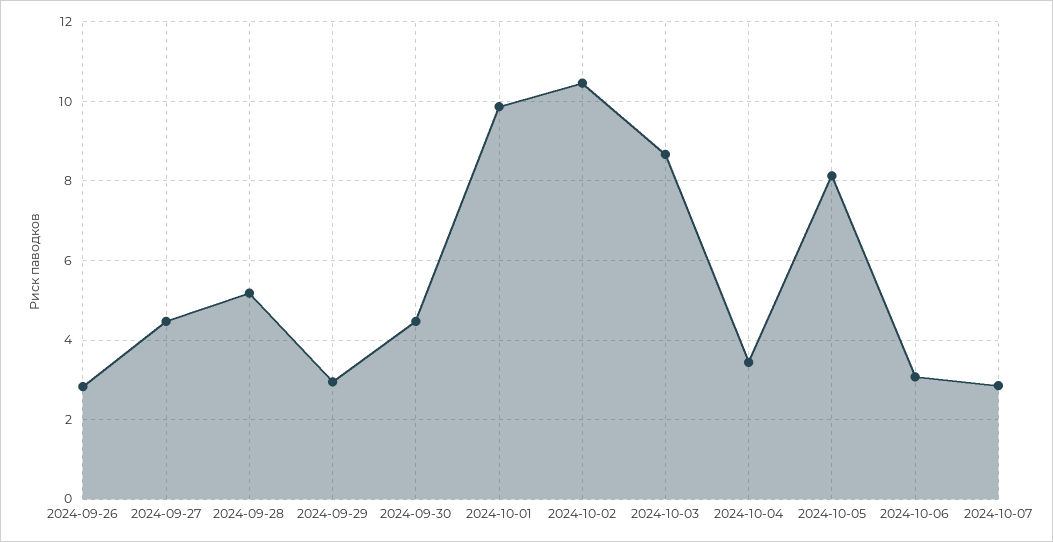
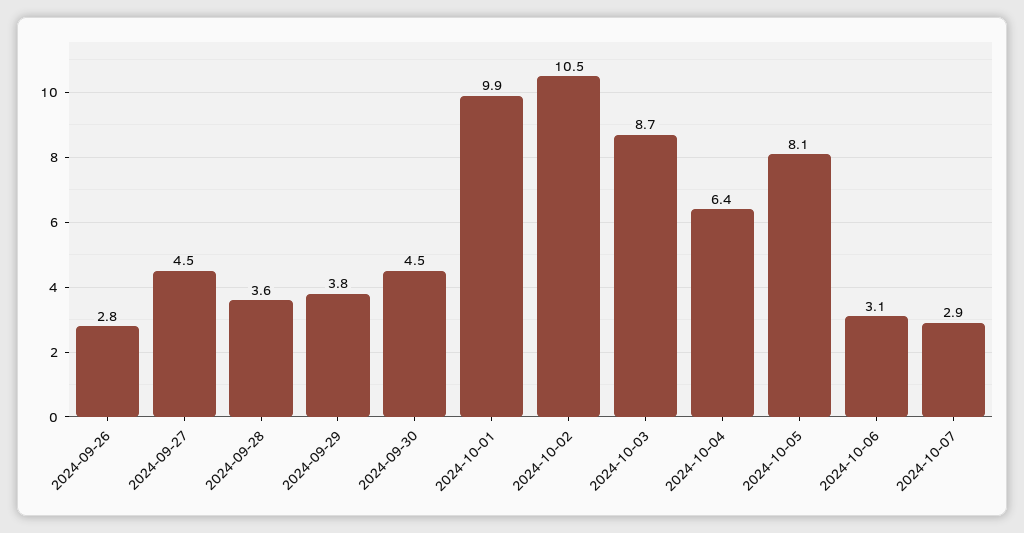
  {
    "2024-09-26": 2.8,
    "2024-09-27": 4.5,
-   "2024-09-28": 5.2,
+   "2024-09-28": 3.6,
-   "2024-09-29": 3,
+   "2024-09-29": 3.8,
    "2024-09-30": 4.5,
    "2024-10-01": 9.9,
    "2024-10-02": 10.5,
    "2024-10-03": 8.7,
-   "2024-10-04": 3.4,
+   "2024-10-04": 6.4,
    "2024-10-05": 8.1,
    "2024-10-06": 3.1,
    "2024-10-07": 2.9
  }

